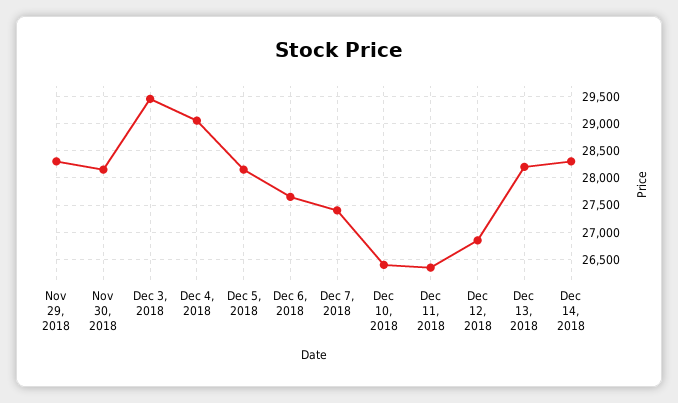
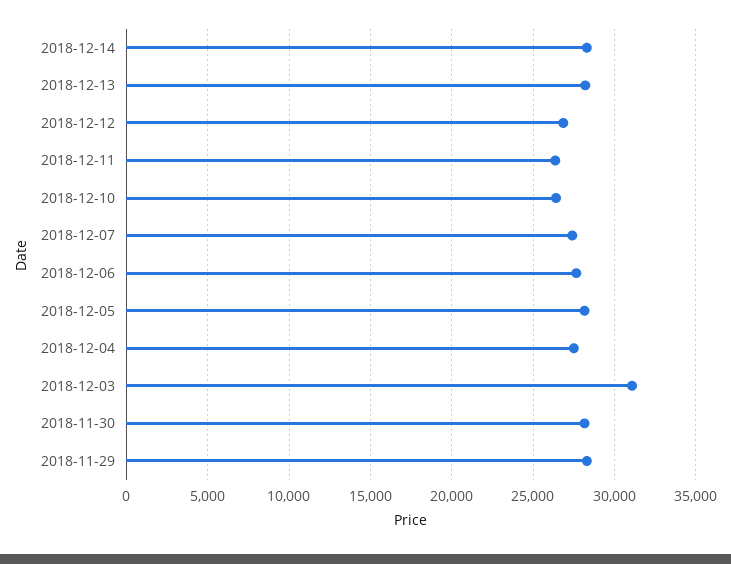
  {
    "Nov 29, 2018": 28250,
    "Nov 30, 2018": 28250,
-   "Dec 3, 2018": 29500,
+   "Dec 3, 2018": 31000,
-   "Dec 4, 2018": 29000,
+   "Dec 4, 2018": 27500,
    "Dec 5, 2018": 28250,
    "Dec 6, 2018": 27750,
    "Dec 7, 2018": 27500,
    "Dec 10, 2018": 26500,
    "Dec 11, 2018": 26250,
    "Dec 12, 2018": 26750,
    "Dec 13, 2018": 28250,
    "Dec 14, 2018": 28250
  }

